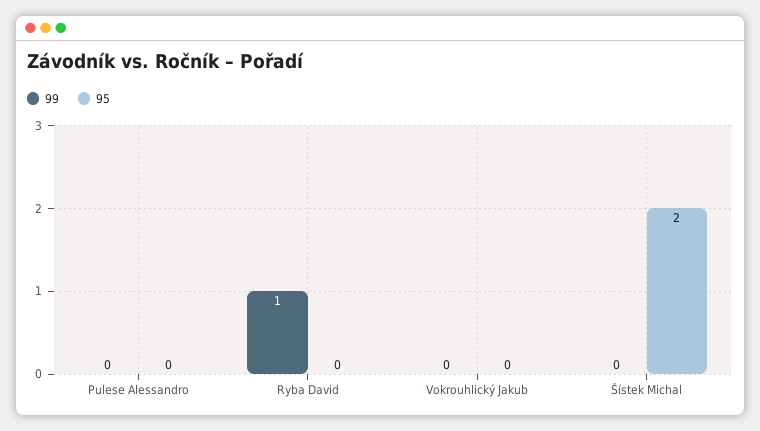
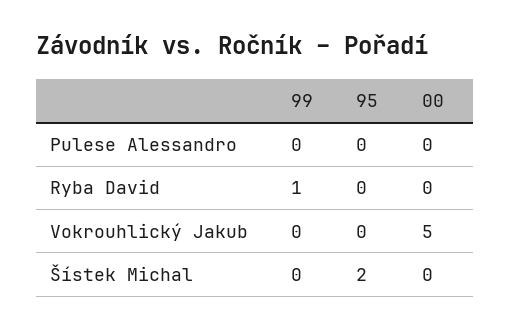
  {
    "99": {
      "Pulese Alessandro": 0,
      "Ryba David": 1,
      "Vokrouhlický Jakub": 0,
      "Šístek Michal": 0
    },
    "95": {
      "Pulese Alessandro": 0,
      "Ryba David": 0,
      "Vokrouhlický Jakub": 0,
      "Šístek Michal": 2
-   }
+   },
+   "00": {
+     "Pulese Alessandro": 0,
+     "Ryba David": 0,
+     "Vokrouhlický Jakub": 5,
+     "Šístek Michal": 0
+   }
  }

